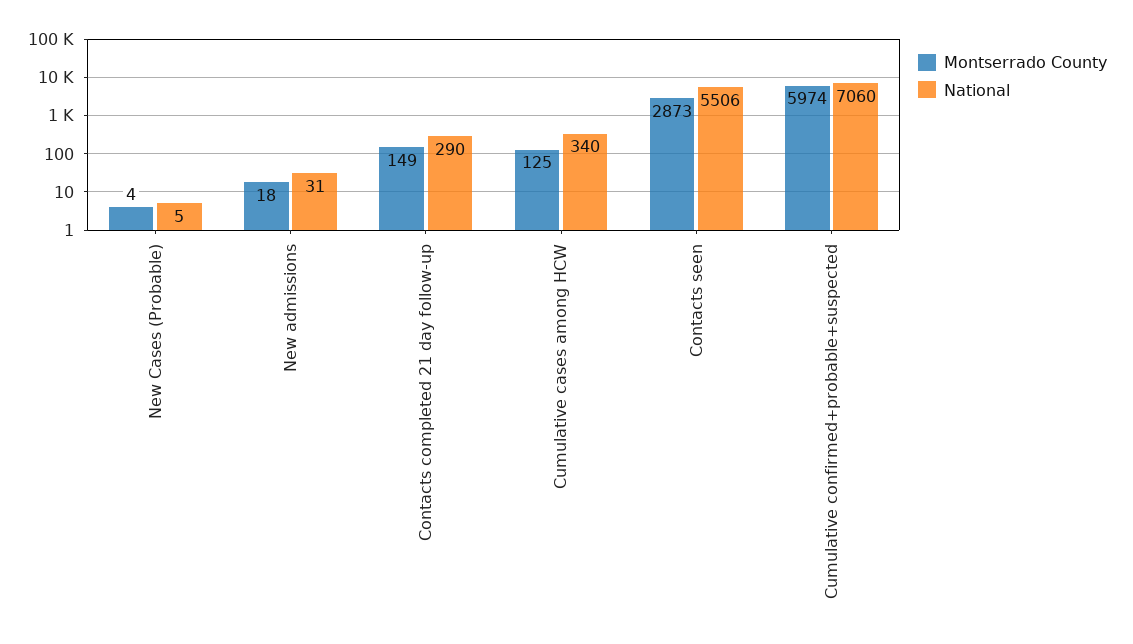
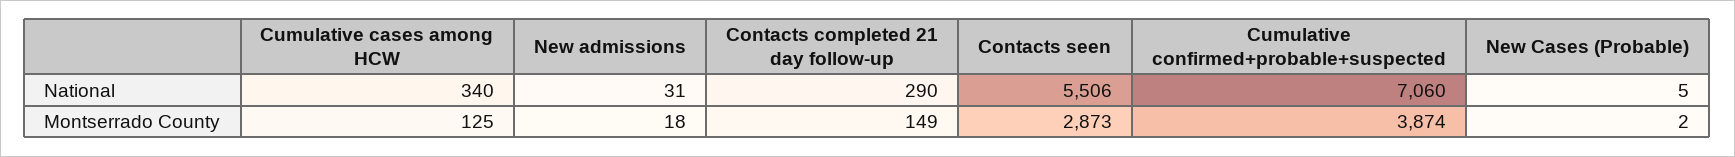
  {
    "Montserrado County": {
-     "New Cases (Probable)": 4,
+     "New Cases (Probable)": 2,
      "New admissions": 18,
      "Contacts completed 21 day follow-up": 149,
      "Cumulative cases among HCW": 125,
      "Contacts seen": 2873,
-     "Cumulative confirmed+probable+suspected": 5974
+     "Cumulative confirmed+probable+suspected": 3874
    },
    "National": {
      "New Cases (Probable)": 5,
      "New admissions": 31,
      "Contacts completed 21 day follow-up": 290,
      "Cumulative cases among HCW": 340,
      "Contacts seen": 5506,
      "Cumulative confirmed+probable+suspected": 7060
    }
  }

